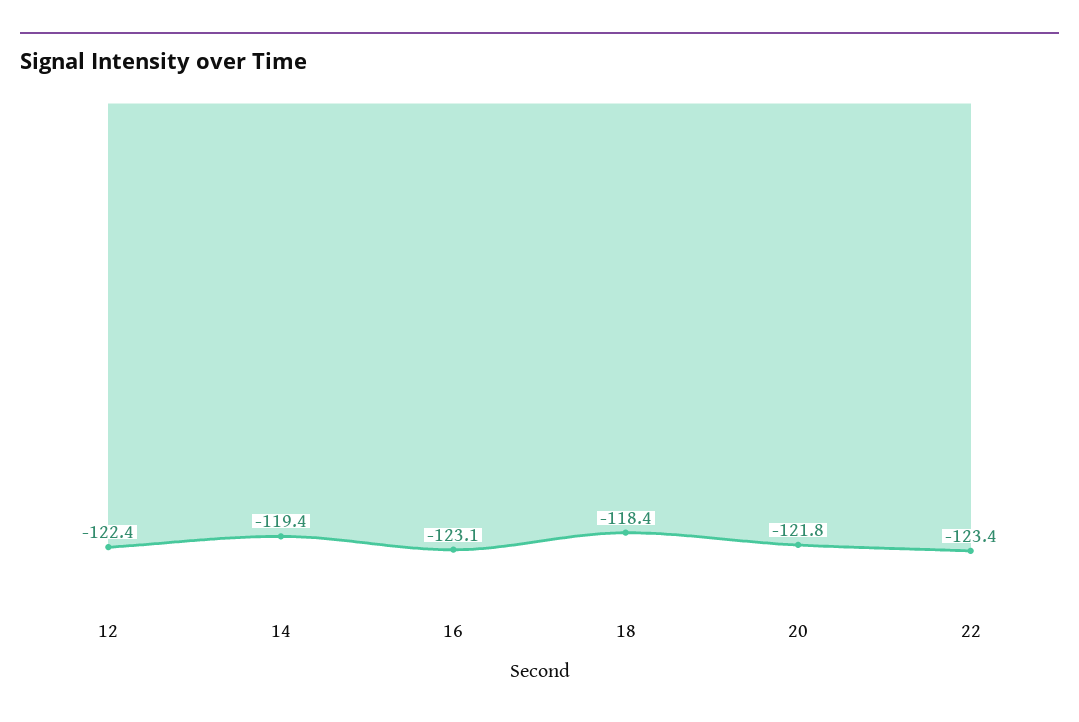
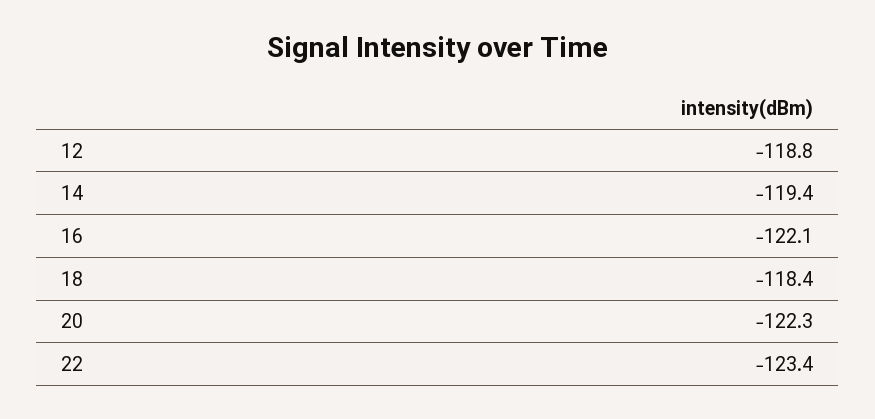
  {
-   "12": -122.4,
+   "12": -118.8,
    "14": -119.4,
-   "16": -123.1,
+   "16": -122.1,
    "18": -118.4,
-   "20": -121.8,
+   "20": -122.3,
    "22": -123.4
  }

